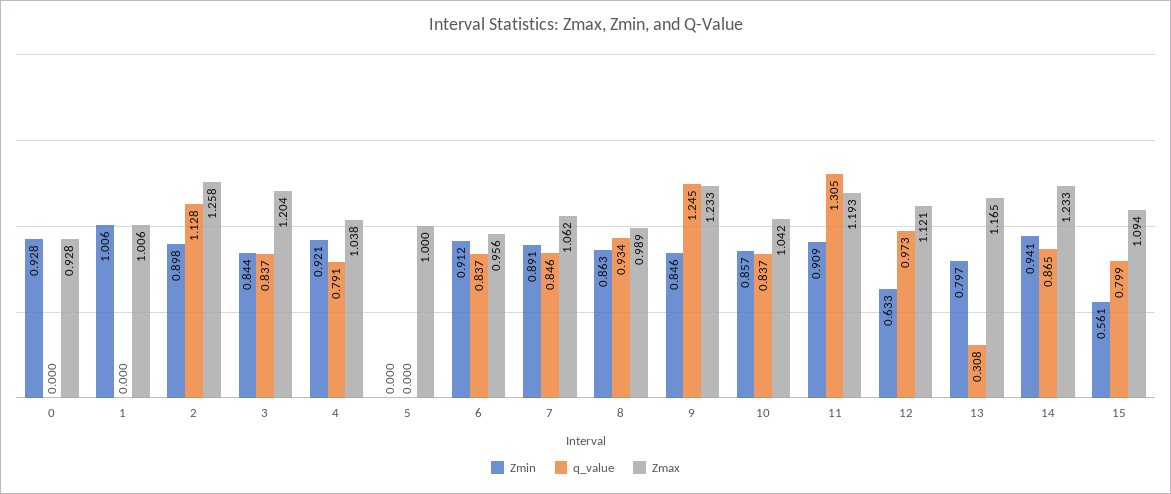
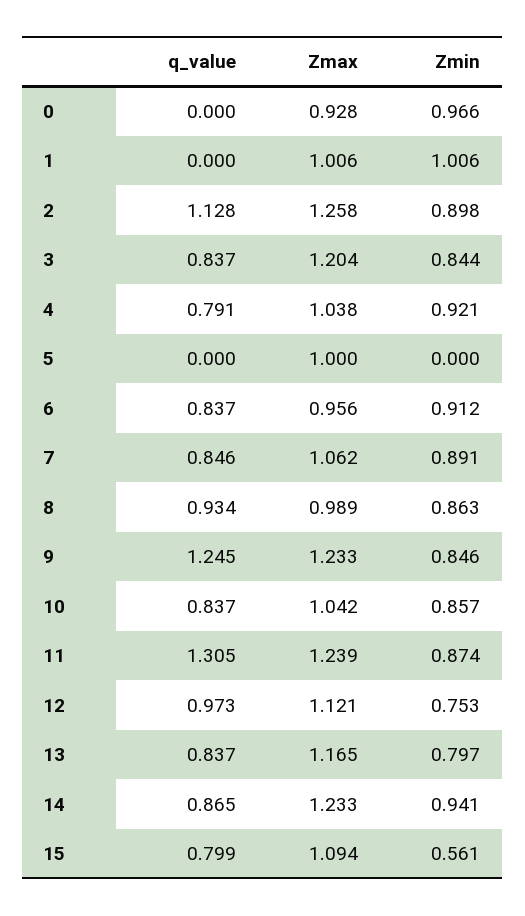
  {
    "Zmin": {
-     "0": 0.928,
+     "0": 0.966,
      "1": 1.006,
      "2": 0.898,
      "3": 0.844,
      "4": 0.921,
      "5": 0,
      "6": 0.912,
      "7": 0.891,
      "8": 0.863,
      "9": 0.846,
      "10": 0.857,
-     "11": 0.909,
+     "11": 0.874,
-     "12": 0.633,
+     "12": 0.753,
      "13": 0.797,
      "14": 0.941,
      "15": 0.561
    },
    "q_value": {
      "0": 0,
      "1": 0,
      "2": 1.128,
      "3": 0.837,
      "4": 0.791,
      "5": 0,
      "6": 0.837,
      "7": 0.846,
      "8": 0.934,
      "9": 1.245,
      "10": 0.837,
      "11": 1.305,
      "12": 0.973,
-     "13": 0.308,
+     "13": 0.837,
      "14": 0.865,
      "15": 0.799
    },
    "Zmax": {
      "0": 0.928,
      "1": 1.006,
      "2": 1.258,
      "3": 1.204,
      "4": 1.038,
      "5": 1,
      "6": 0.956,
      "7": 1.062,
      "8": 0.989,
      "9": 1.233,
      "10": 1.042,
-     "11": 1.193,
+     "11": 1.239,
      "12": 1.121,
      "13": 1.165,
      "14": 1.233,
      "15": 1.094
    }
  }

